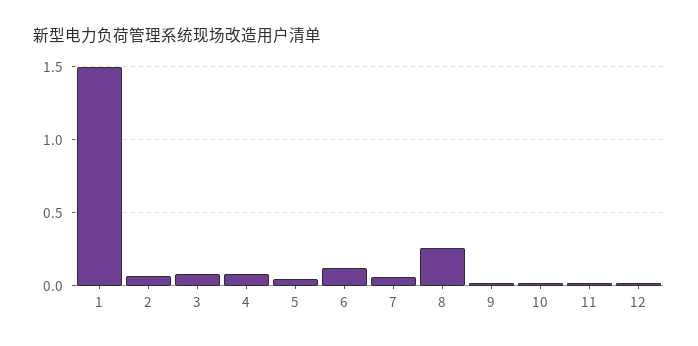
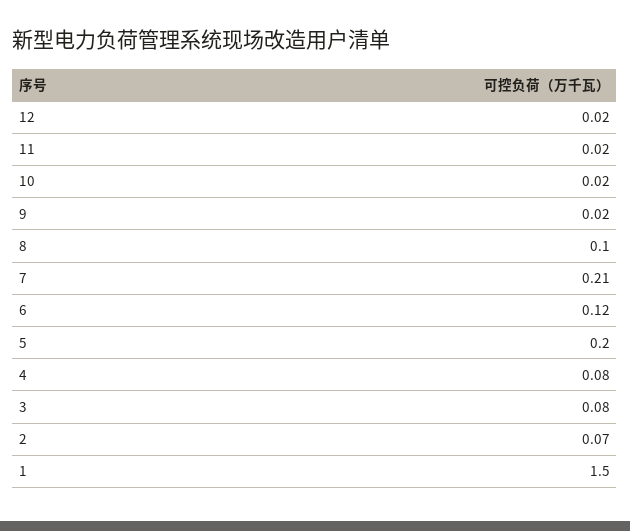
  {
    "1": 1.5,
    "2": 0.07,
    "3": 0.08,
    "4": 0.08,
-   "5": 0.05,
+   "5": 0.2,
    "6": 0.12,
-   "7": 0.05,
+   "7": 0.21,
-   "8": 0.25,
+   "8": 0.1,
    "9": 0.02,
    "10": 0.02,
    "11": 0.02,
    "12": 0.02
  }

